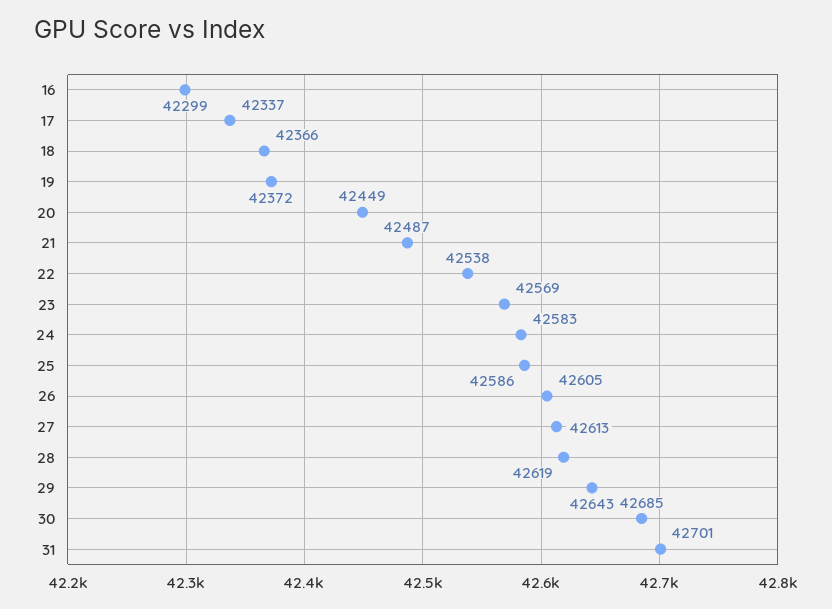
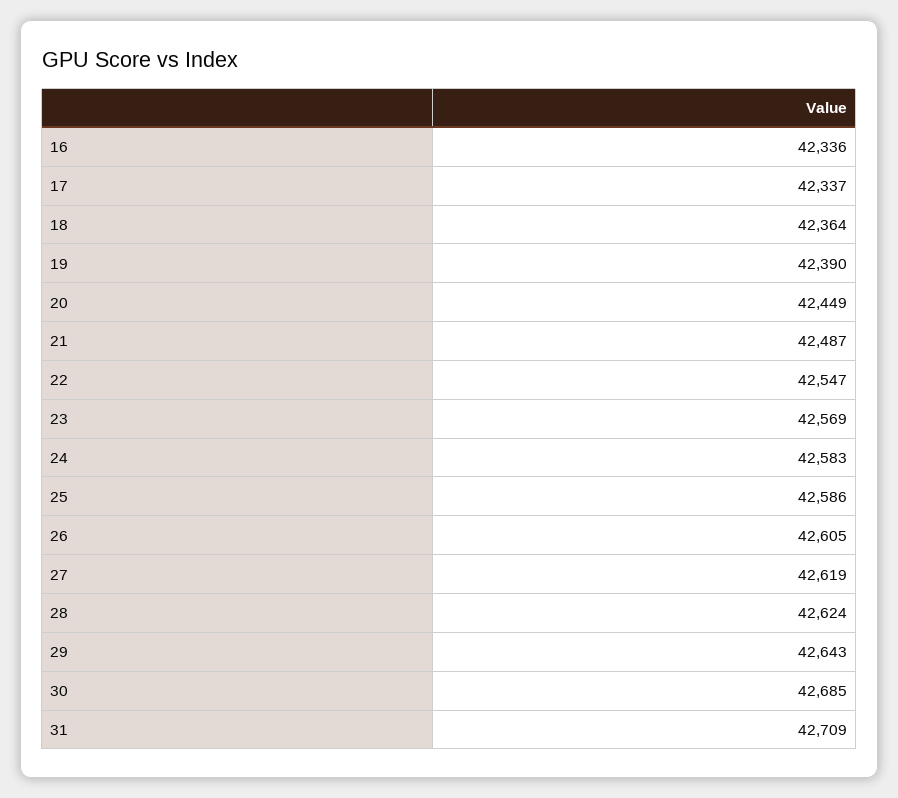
  {
-   "16": 42299,
+   "16": 42336,
    "17": 42337,
-   "18": 42366,
+   "18": 42364,
-   "19": 42372,
+   "19": 42390,
    "20": 42449,
    "21": 42487,
-   "22": 42538,
+   "22": 42547,
    "23": 42569,
    "24": 42583,
    "25": 42586,
    "26": 42605,
-   "27": 42613,
+   "27": 42619,
-   "28": 42619,
+   "28": 42624,
    "29": 42643,
    "30": 42685,
-   "31": 42701
+   "31": 42709
  }

